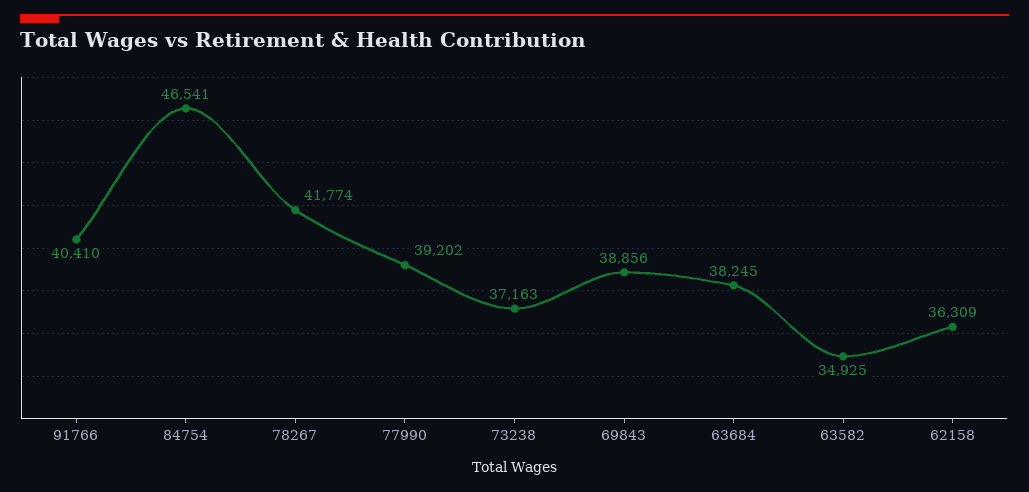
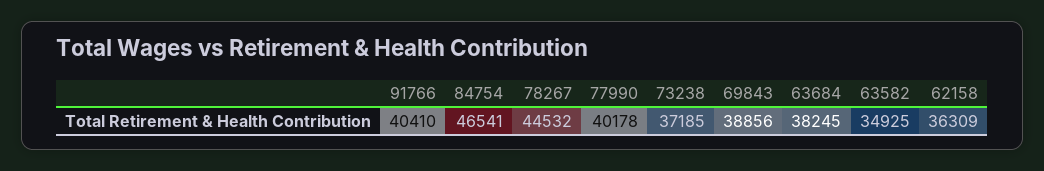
  {
    "91766": 40410,
    "84754": 46541,
-   "78267": 41774,
+   "78267": 44532,
-   "77990": 39202,
+   "77990": 40178,
-   "73238": 37163,
+   "73238": 37185,
    "69843": 38856,
    "63684": 38245,
    "63582": 34925,
    "62158": 36309
  }

